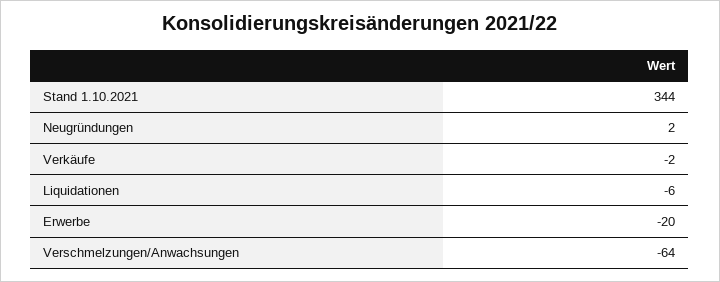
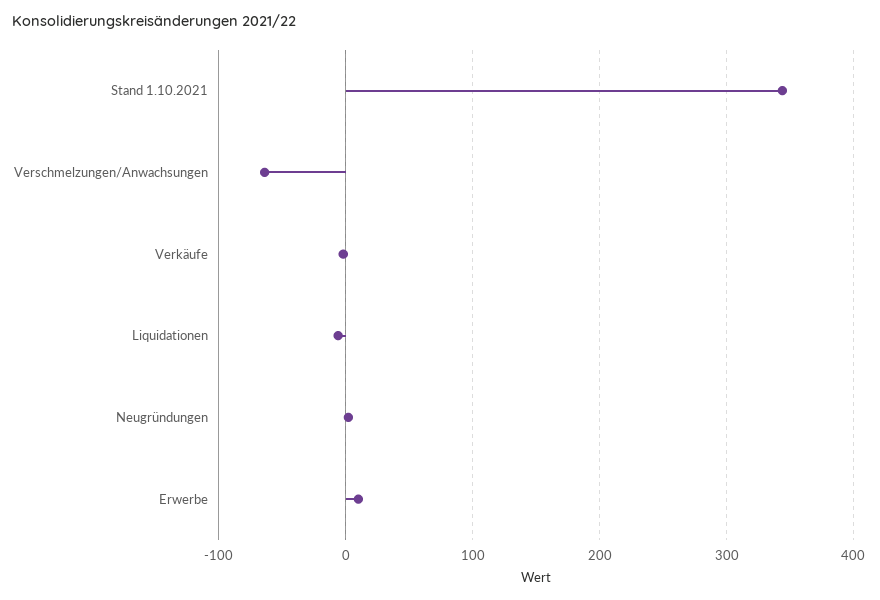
  {
    "Stand 1.10.2021": 344,
    "Neugründungen": 2,
    "Verkäufe": -2,
    "Liquidationen": -6,
-   "Erwerbe": -20,
+   "Erwerbe": 10,
    "Verschmelzungen/Anwachsungen": -64
  }

